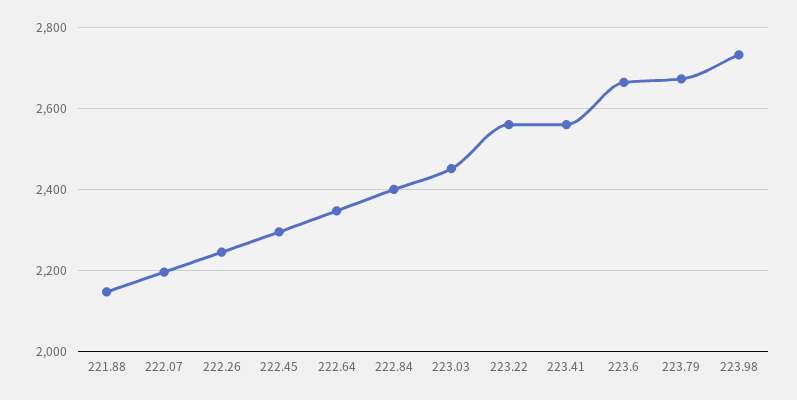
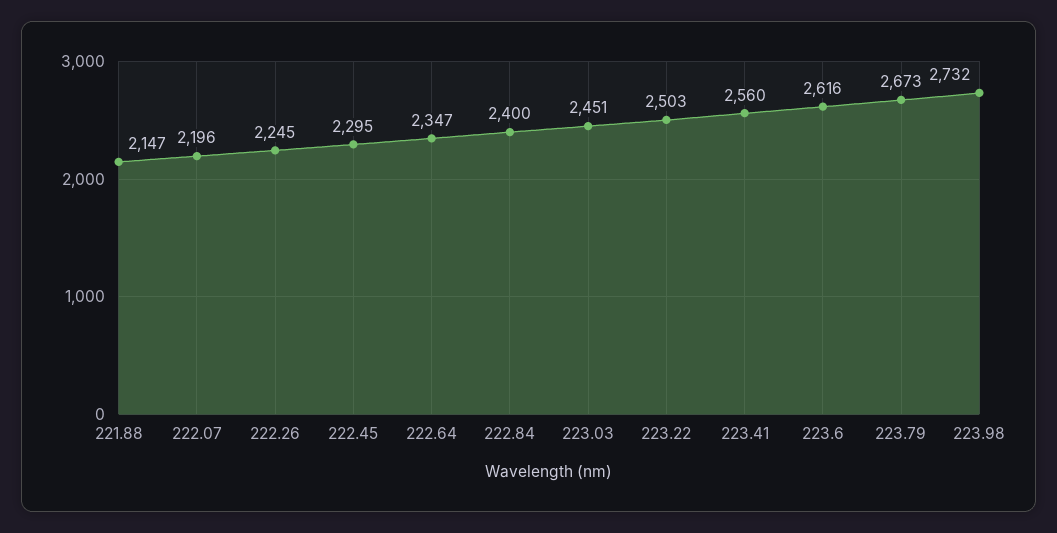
  {
    "221.88": 2147,
    "222.07": 2196,
    "222.26": 2245,
    "222.45": 2295,
    "222.64": 2347,
    "222.84": 2400,
    "223.03": 2451,
-   "223.22": 2560,
+   "223.22": 2503,
    "223.41": 2560,
-   "223.6": 2660,
+   "223.6": 2616,
    "223.79": 2673,
    "223.98": 2732
  }

